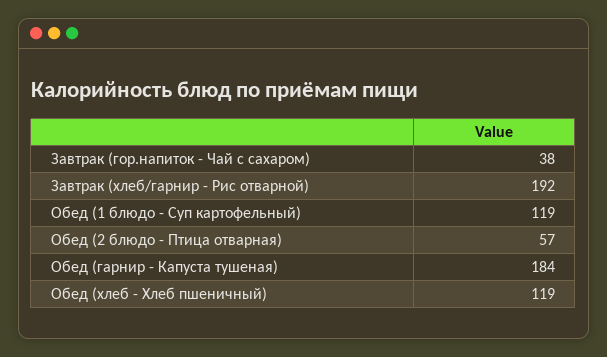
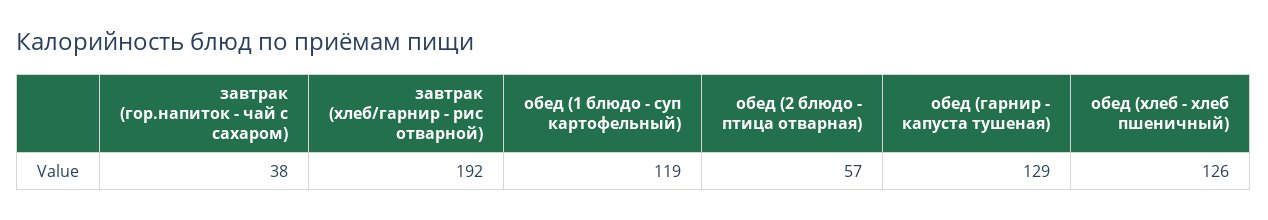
  {
    "Завтрак (гор.напиток - Чай с сахаром)": 38,
    "Завтрак (хлеб/гарнир - Рис отварной)": 192,
    "Обед (1 блюдо - Суп картофельный)": 119,
    "Обед (2 блюдо - Птица отварная)": 57,
-   "Обед (гарнир - Капуста тушеная)": 184,
+   "Обед (гарнир - Капуста тушеная)": 129,
-   "Обед (хлеб - Хлеб пшеничный)": 119
+   "Обед (хлеб - Хлеб пшеничный)": 126
  }

